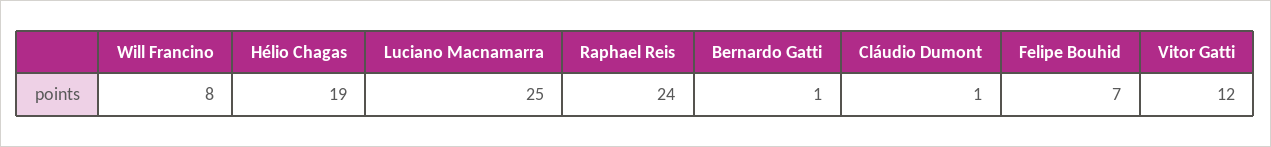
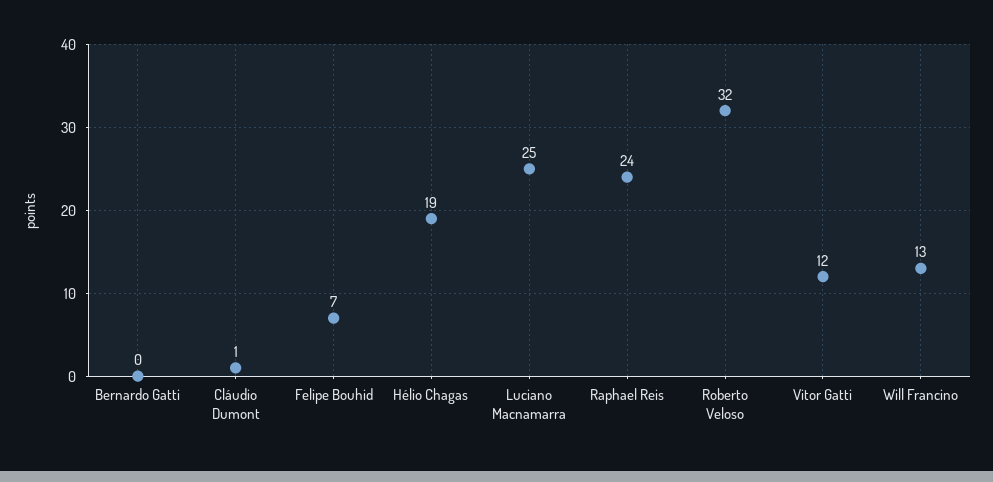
  {
-   "Will Francino": 8,
+   "Will Francino": 13,
    "Hélio Chagas": 19,
    "Luciano Macnamarra": 25,
    "Raphael Reis": 24,
-   "Bernardo Gatti": 1,
+   "Bernardo Gatti": 0,
    "Cláudio Dumont": 1,
    "Felipe Bouhid": 7,
-   "Vitor Gatti": 12
+   "Vitor Gatti": 12,
+   "Roberto Veloso": 32
  }

